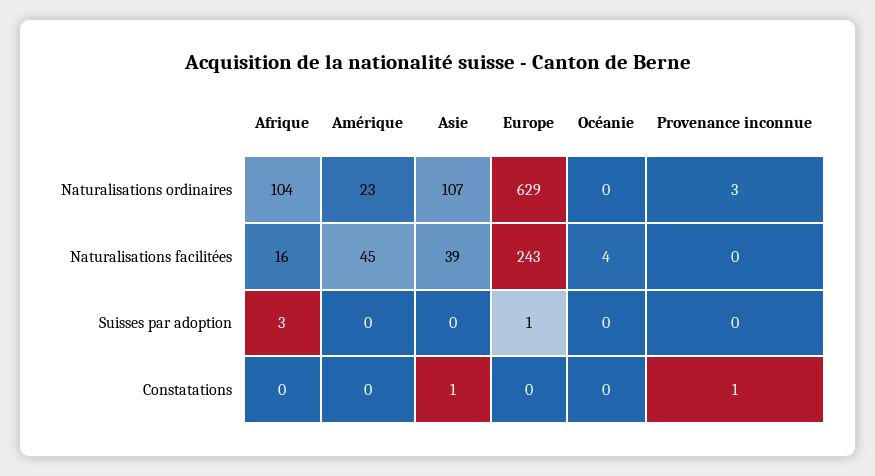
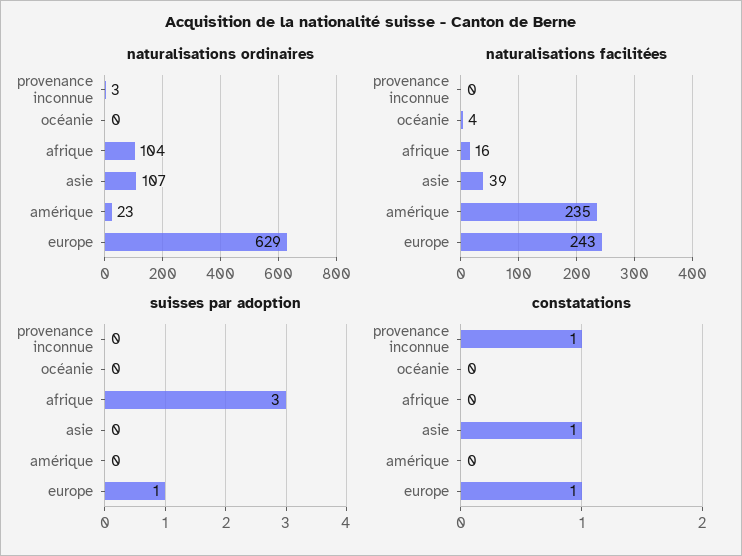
  {
    "Naturalisations ordinaires": {
      "Afrique": 104,
      "Amérique": 23,
      "Asie": 107,
      "Europe": 629,
      "Océanie": 0,
      "Provenance inconnue": 3
    },
    "Naturalisations facilitées": {
      "Afrique": 16,
-     "Amérique": 45,
+     "Amérique": 235,
      "Asie": 39,
      "Europe": 243,
      "Océanie": 4,
      "Provenance inconnue": 0
    },
    "Suisses par adoption": {
      "Afrique": 3,
      "Amérique": 0,
      "Asie": 0,
      "Europe": 1,
      "Océanie": 0,
      "Provenance inconnue": 0
    },
    "Constatations": {
      "Afrique": 0,
      "Amérique": 0,
      "Asie": 1,
-     "Europe": 0,
+     "Europe": 1,
      "Océanie": 0,
      "Provenance inconnue": 1
    }
  }

